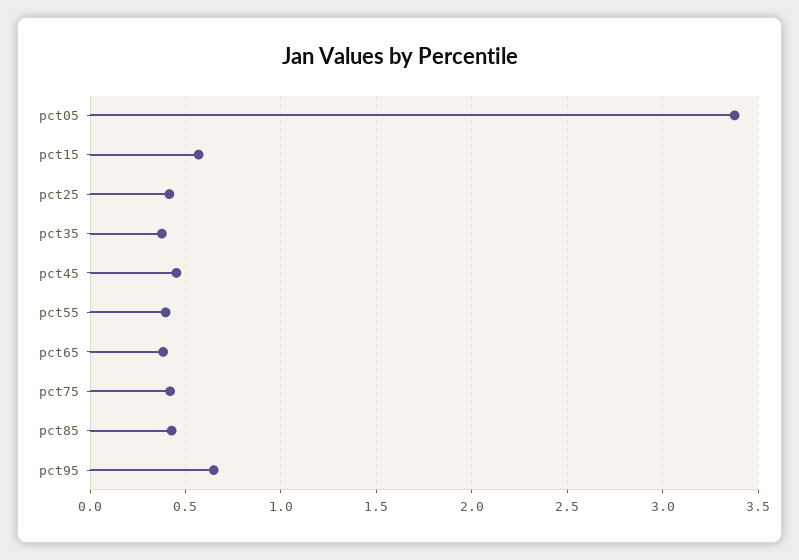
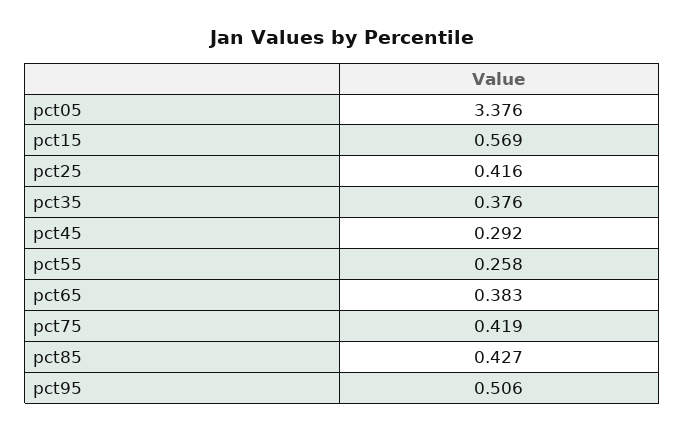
  {
    "pct05": 3.376,
    "pct15": 0.569,
    "pct25": 0.416,
    "pct35": 0.376,
-   "pct45": 0.45,
+   "pct45": 0.292,
-   "pct55": 0.4,
+   "pct55": 0.258,
    "pct65": 0.383,
    "pct75": 0.419,
    "pct85": 0.427,
-   "pct95": 0.65
+   "pct95": 0.506
  }

